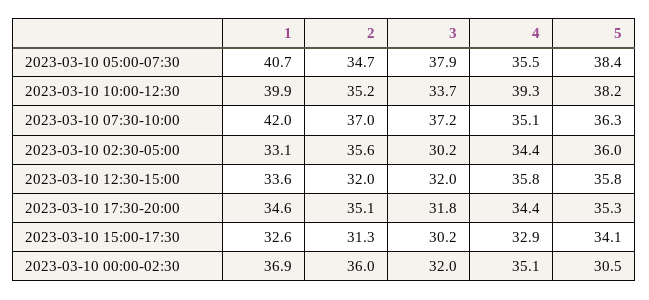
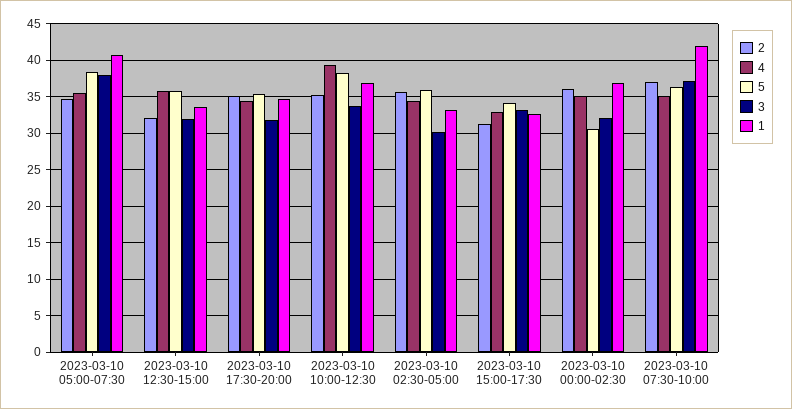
  {
    "1": {
      "2023-03-10 05:00-07:30": 40.7,
-     "2023-03-10 10:00-12:30": 39.9,
+     "2023-03-10 10:00-12:30": 37,
      "2023-03-10 07:30-10:00": 42,
      "2023-03-10 02:30-05:00": 33.1,
      "2023-03-10 12:30-15:00": 33.6,
      "2023-03-10 17:30-20:00": 34.6,
      "2023-03-10 15:00-17:30": 32.6,
      "2023-03-10 00:00-02:30": 36.9
    },
    "2": {
      "2023-03-10 05:00-07:30": 34.7,
      "2023-03-10 10:00-12:30": 35.2,
      "2023-03-10 07:30-10:00": 37,
      "2023-03-10 02:30-05:00": 35.6,
      "2023-03-10 12:30-15:00": 32,
      "2023-03-10 17:30-20:00": 35.1,
      "2023-03-10 15:00-17:30": 31.3,
      "2023-03-10 00:00-02:30": 36
    },
    "3": {
      "2023-03-10 05:00-07:30": 37.9,
      "2023-03-10 10:00-12:30": 33.7,
      "2023-03-10 07:30-10:00": 37.2,
      "2023-03-10 02:30-05:00": 30.2,
      "2023-03-10 12:30-15:00": 32,
      "2023-03-10 17:30-20:00": 31.8,
-     "2023-03-10 15:00-17:30": 30.2,
+     "2023-03-10 15:00-17:30": 33,
      "2023-03-10 00:00-02:30": 32
    },
    "4": {
      "2023-03-10 05:00-07:30": 35.5,
      "2023-03-10 10:00-12:30": 39.3,
      "2023-03-10 07:30-10:00": 35.1,
      "2023-03-10 02:30-05:00": 34.4,
      "2023-03-10 12:30-15:00": 35.8,
      "2023-03-10 17:30-20:00": 34.4,
      "2023-03-10 15:00-17:30": 32.9,
      "2023-03-10 00:00-02:30": 35.1
    },
    "5": {
      "2023-03-10 05:00-07:30": 38.4,
      "2023-03-10 10:00-12:30": 38.2,
      "2023-03-10 07:30-10:00": 36.3,
      "2023-03-10 02:30-05:00": 36,
      "2023-03-10 12:30-15:00": 35.8,
      "2023-03-10 17:30-20:00": 35.3,
      "2023-03-10 15:00-17:30": 34.1,
      "2023-03-10 00:00-02:30": 30.5
    }
  }

